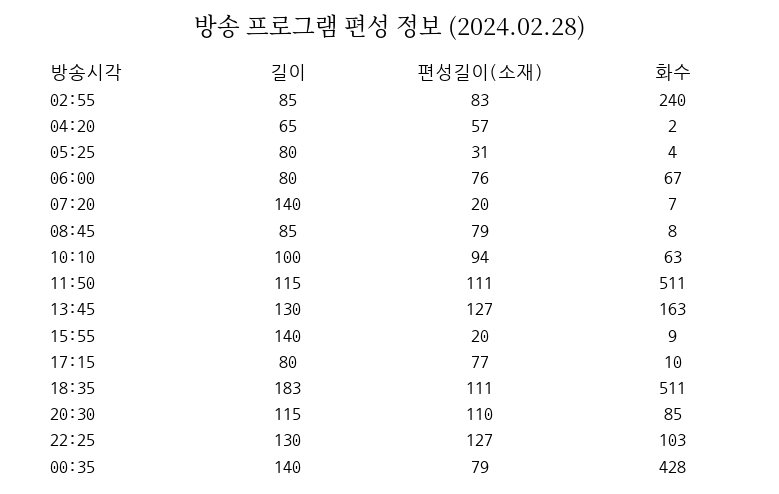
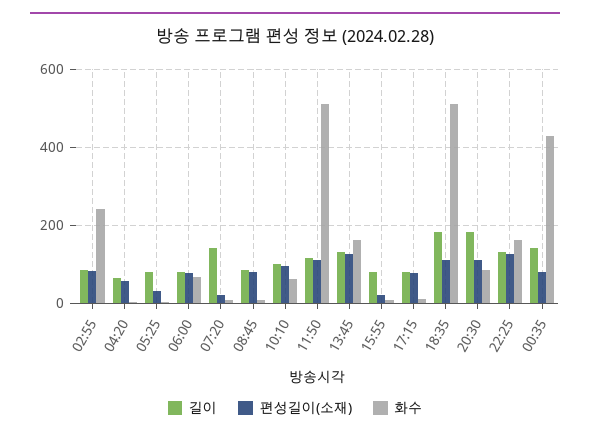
  {
    "길이": {
      "02:55": 85,
      "04:20": 65,
      "05:25": 80,
      "06:00": 80,
      "07:20": 140,
      "08:45": 85,
      "10:10": 100,
      "11:50": 115,
      "13:45": 130,
-     "15:55": 140,
+     "15:55": 80,
      "17:15": 80,
      "18:35": 183,
-     "20:30": 115,
+     "20:30": 180,
      "22:25": 130,
      "00:35": 140
    },
    "편성길이(소재)": {
      "02:55": 83,
      "04:20": 57,
      "05:25": 31,
      "06:00": 76,
      "07:20": 20,
      "08:45": 79,
      "10:10": 94,
      "11:50": 111,
      "13:45": 127,
      "15:55": 20,
      "17:15": 77,
      "18:35": 111,
      "20:30": 110,
      "22:25": 127,
      "00:35": 79
    },
    "화수": {
      "02:55": 240,
      "04:20": 2,
      "05:25": 4,
      "06:00": 67,
      "07:20": 7,
      "08:45": 8,
      "10:10": 63,
      "11:50": 511,
      "13:45": 163,
      "15:55": 9,
      "17:15": 10,
      "18:35": 511,
      "20:30": 85,
-     "22:25": 103,
+     "22:25": 160,
      "00:35": 428
    }
  }

